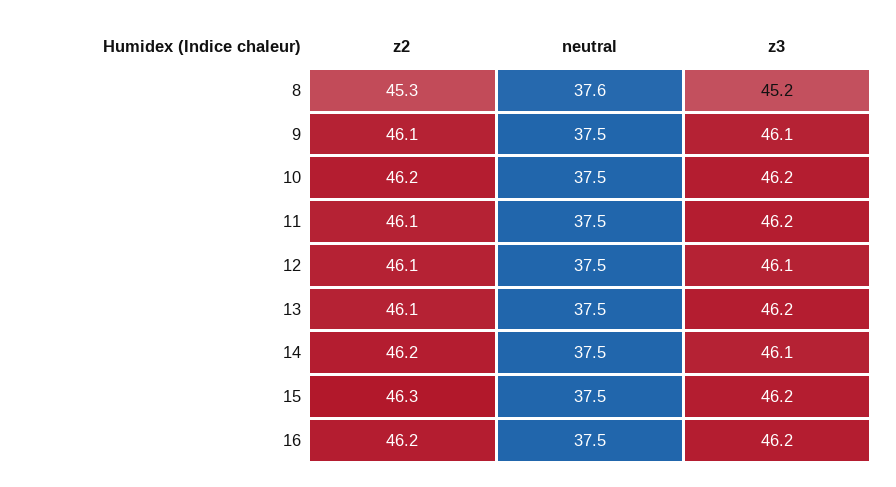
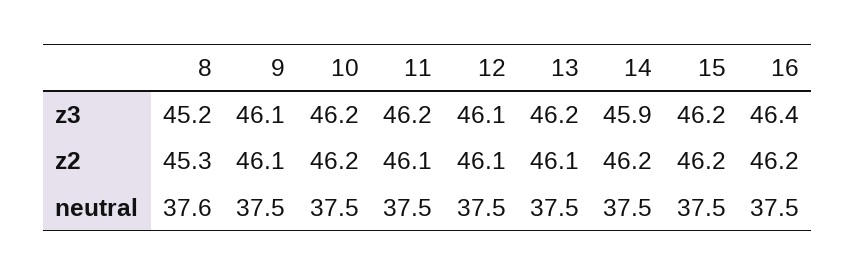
  {
    "z2": {
      "8": 45.3,
      "9": 46.1,
      "10": 46.2,
      "11": 46.1,
      "12": 46.1,
      "13": 46.1,
      "14": 46.2,
-     "15": 46.3,
+     "15": 46.2,
      "16": 46.2
    },
    "neutral": {
      "8": 37.6,
      "9": 37.5,
      "10": 37.5,
      "11": 37.5,
      "12": 37.5,
      "13": 37.5,
      "14": 37.5,
      "15": 37.5,
      "16": 37.5
    },
    "z3": {
      "8": 45.2,
      "9": 46.1,
      "10": 46.2,
      "11": 46.2,
      "12": 46.1,
      "13": 46.2,
-     "14": 46.1,
+     "14": 45.9,
      "15": 46.2,
-     "16": 46.2
+     "16": 46.4
    }
  }

